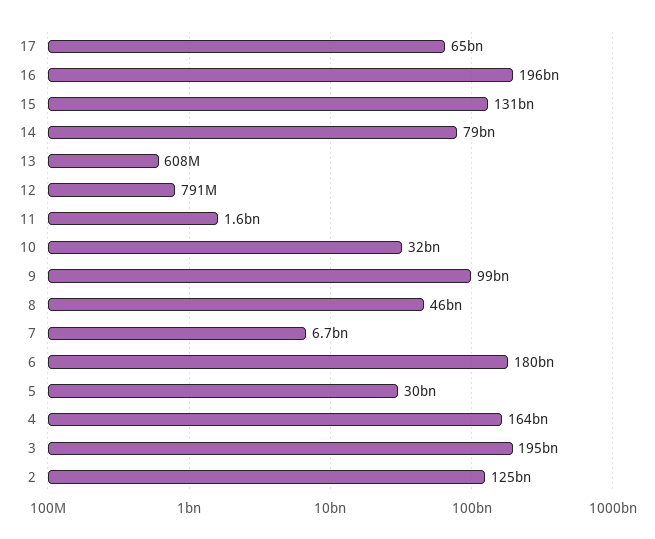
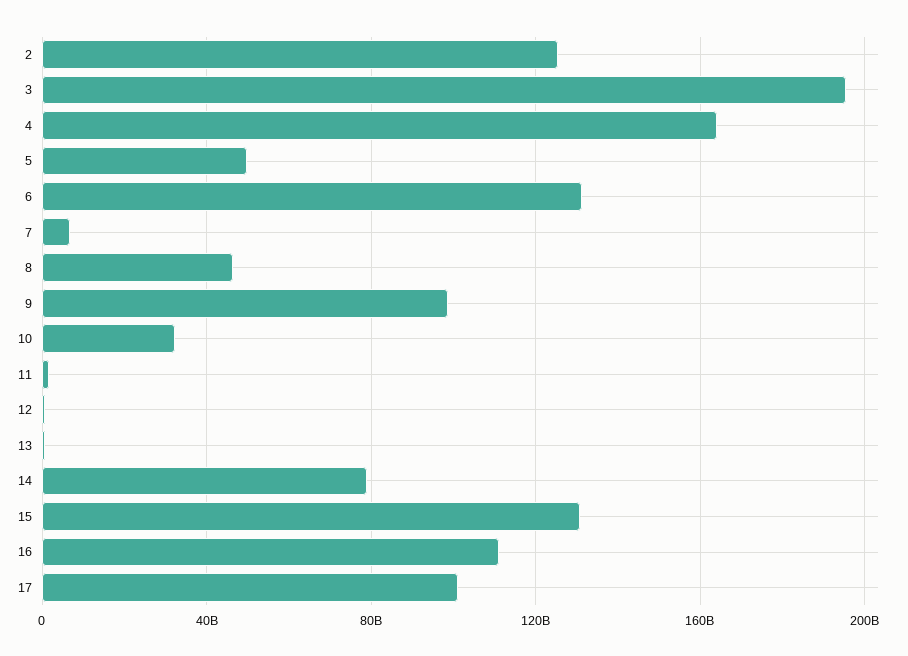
  {
-   "17": 65000000000,
+   "17": 100000000000,
-   "16": 196000000000,
+   "16": 110000000000,
    "15": 131000000000,
    "14": 79000000000,
    "13": 608000000,
    "12": 791000000,
    "11": 1600000000,
    "10": 32000000000,
    "9": 99000000000,
    "8": 46000000000,
    "7": 6700000000,
-   "6": 180000000000,
+   "6": 130000000000,
-   "5": 30000000000,
+   "5": 50000000000,
    "4": 164000000000,
    "3": 195000000000,
    "2": 125000000000
  }

